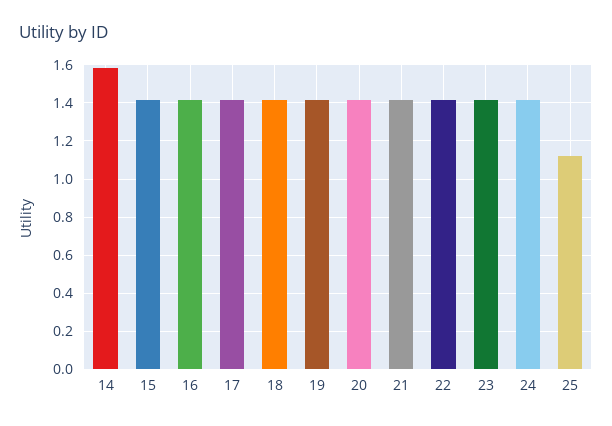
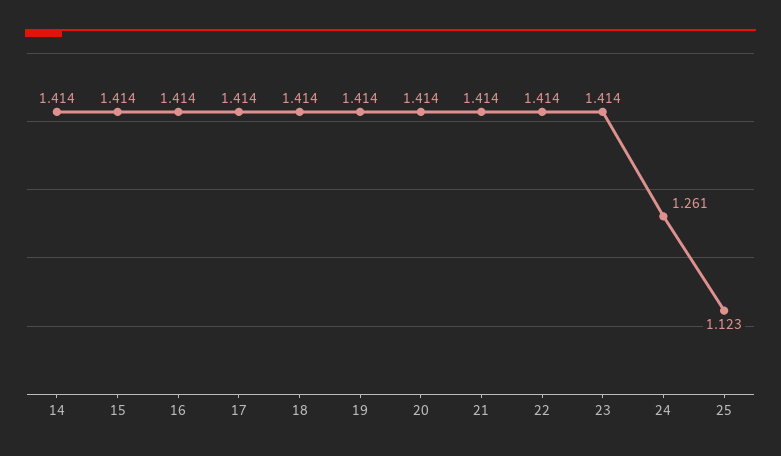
  {
-   "14": 1.6,
+   "14": 1.414,
    "15": 1.414,
    "16": 1.414,
    "17": 1.414,
    "18": 1.414,
    "19": 1.414,
    "20": 1.414,
    "21": 1.414,
    "22": 1.414,
    "23": 1.414,
-   "24": 1.4,
+   "24": 1.261,
    "25": 1.123
  }

